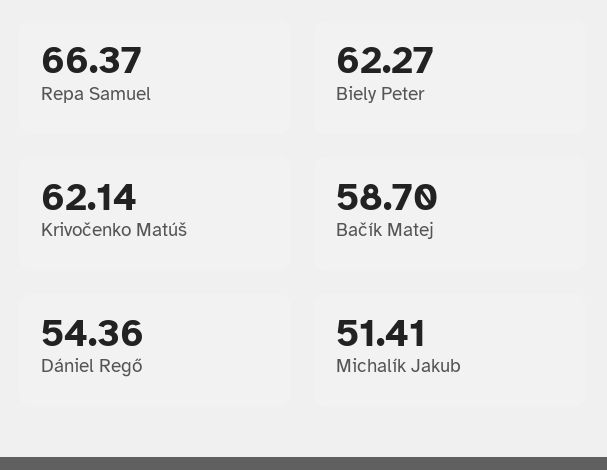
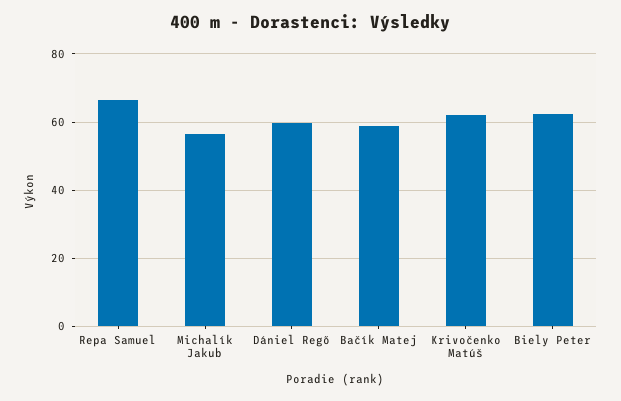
  {
    "Repa Samuel": 66.37,
    "Biely Peter": 62.27,
    "Krivočenko Matúš": 62.14,
    "Bačík Matej": 58.7,
-   "Dániel Regő": 54.36,
+   "Dániel Regő": 60,
-   "Michalík Jakub": 51.41
+   "Michalík Jakub": 56
  }

